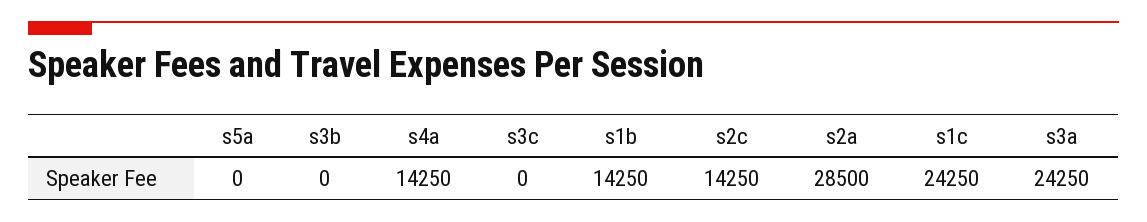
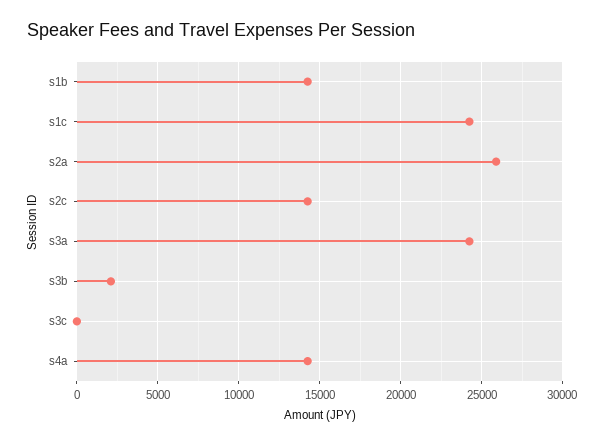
  {
-   "s5a": 0,
-   "s3b": 0,
+   "s3b": 2000,
    "s4a": 14250,
    "s3c": 0,
    "s1b": 14250,
    "s2c": 14250,
-   "s2a": 28500,
+   "s2a": 26000,
    "s1c": 24250,
    "s3a": 24250
  }

